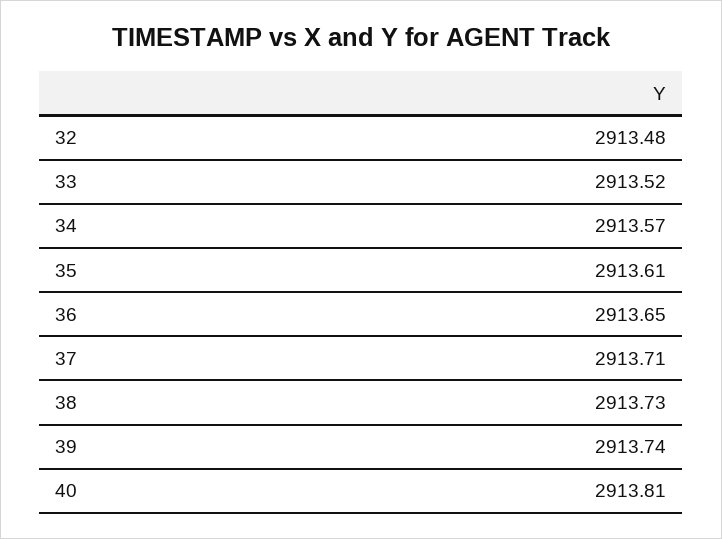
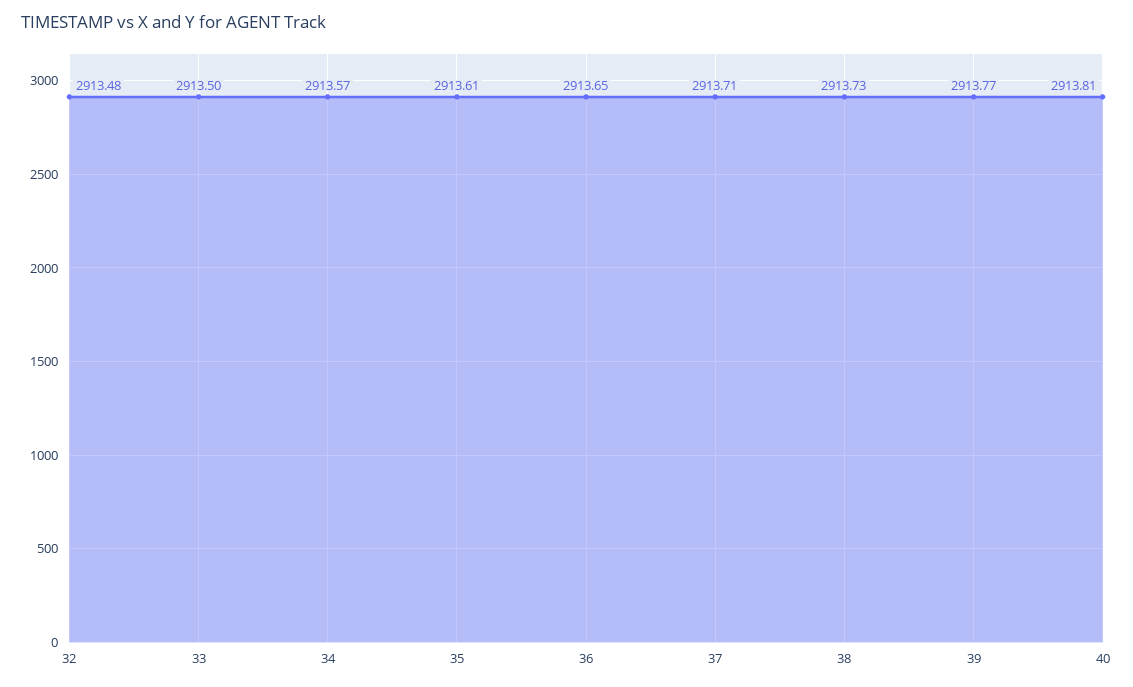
  {
    "32": 2913.48,
-   "33": 2913.52,
+   "33": 2913.5,
    "34": 2913.57,
    "35": 2913.61,
    "36": 2913.65,
    "37": 2913.71,
    "38": 2913.73,
-   "39": 2913.74,
+   "39": 2913.77,
    "40": 2913.81
  }

